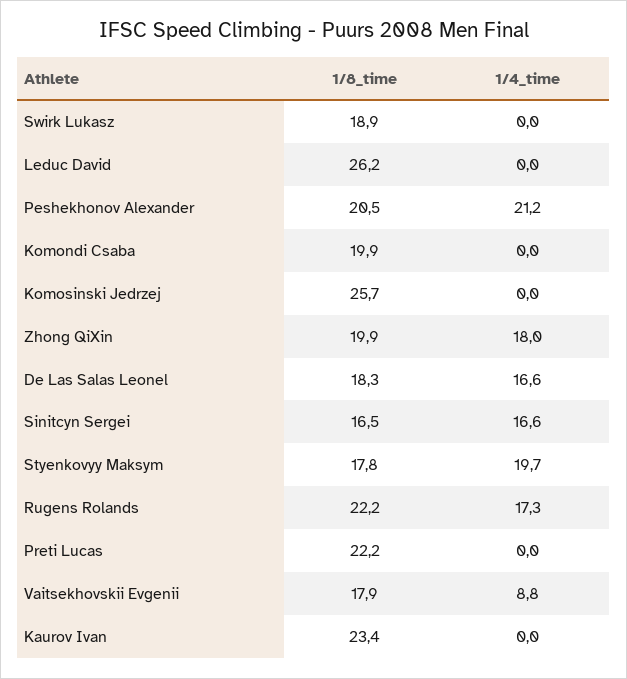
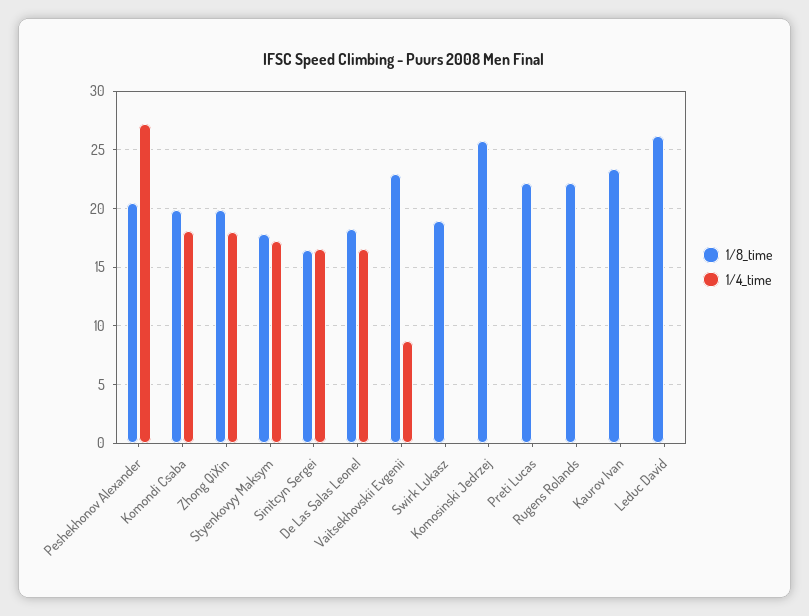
  {
    "1/8_time": {
      "Swirk Lukasz": 18.9,
      "Leduc David": 26.2,
      "Peshekhonov Alexander": 20.5,
      "Komondi Csaba": 19.9,
      "Komosinski Jedrzej": 25.7,
      "Zhong QiXin": 19.9,
      "De Las Salas Leonel": 18.3,
      "Sinitcyn Sergei": 16.5,
      "Styenkovyy Maksym": 17.8,
      "Rugens Rolands": 22.2,
      "Preti Lucas": 22.2,
-     "Vaitsekhovskii Evgenii": 17.9,
+     "Vaitsekhovskii Evgenii": 23,
      "Kaurov Ivan": 23.4
    },
    "1/4_time": {
      "Swirk Lukasz": 0,
      "Leduc David": 0,
-     "Peshekhonov Alexander": 21.2,
+     "Peshekhonov Alexander": 27,
-     "Komondi Csaba": 0,
+     "Komondi Csaba": 18,
      "Komosinski Jedrzej": 0,
      "Zhong QiXin": 18,
      "De Las Salas Leonel": 16.6,
      "Sinitcyn Sergei": 16.6,
-     "Styenkovyy Maksym": 19.7,
+     "Styenkovyy Maksym": 17,
-     "Rugens Rolands": 17.3,
+     "Rugens Rolands": 0,
      "Preti Lucas": 0,
      "Vaitsekhovskii Evgenii": 8.8,
      "Kaurov Ivan": 0
    }
  }

